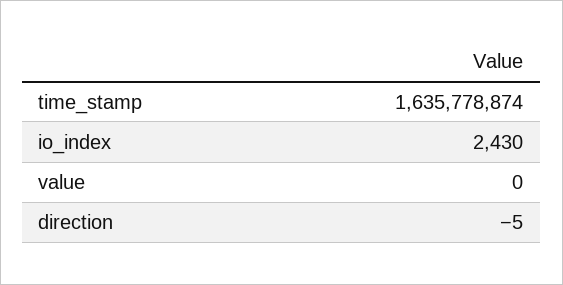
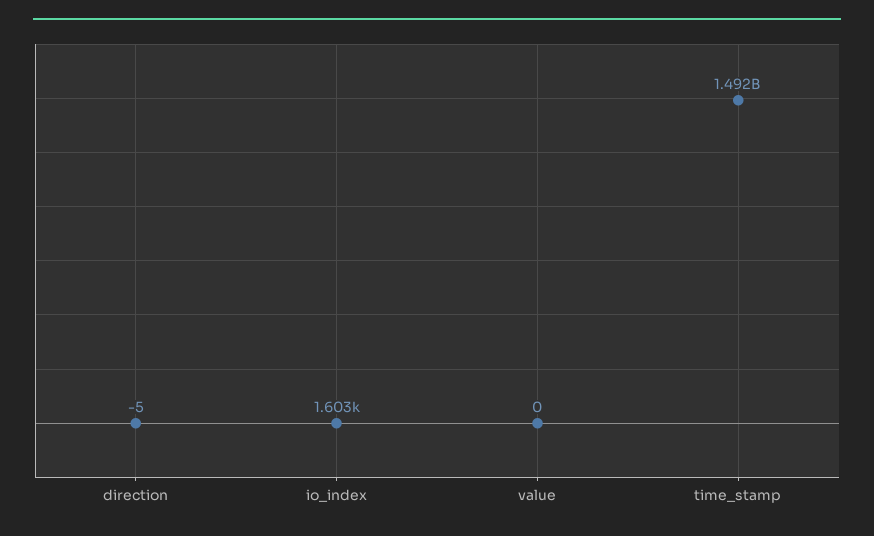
  {
-   "time_stamp": 1635778874,
+   "time_stamp": 1492000000,
-   "io_index": 2430,
+   "io_index": 1603,
    "value": 0,
    "direction": -5
  }

